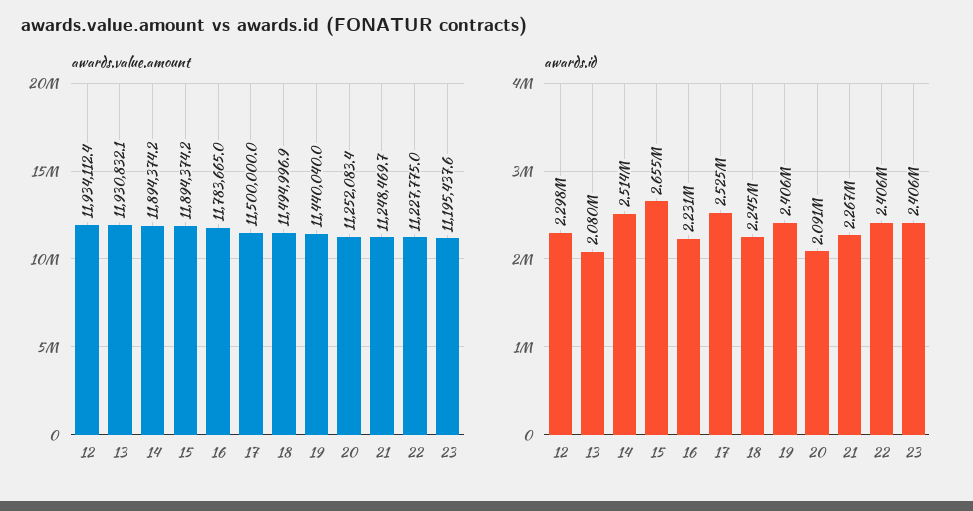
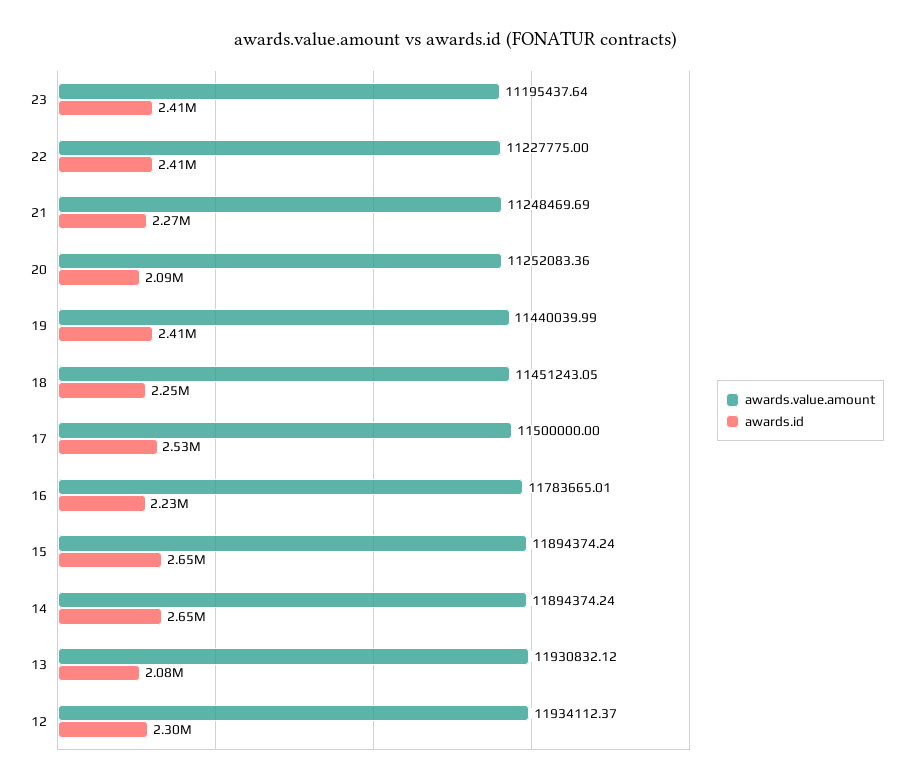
  {
    "awards.value.amount": {
      "12": 11934112.37,
      "13": 11930832.12,
      "14": 11894374.24,
      "15": 11894374.24,
      "16": 11783665.01,
      "17": 11500000,
-     "18": 11494996.9,
+     "18": 11451243.05,
      "19": 11440039.99,
      "20": 11252083.36,
      "21": 11248469.69,
      "22": 11227775,
      "23": 11195437.64
    },
    "awards.id": {
      "12": 2298000,
      "13": 2080000,
-     "14": 2514000,
+     "14": 2650000,
      "15": 2655000,
      "16": 2231000,
      "17": 2525000,
      "18": 2245000,
      "19": 2406000,
      "20": 2091000,
      "21": 2267000,
      "22": 2406000,
      "23": 2406000
    }
  }

